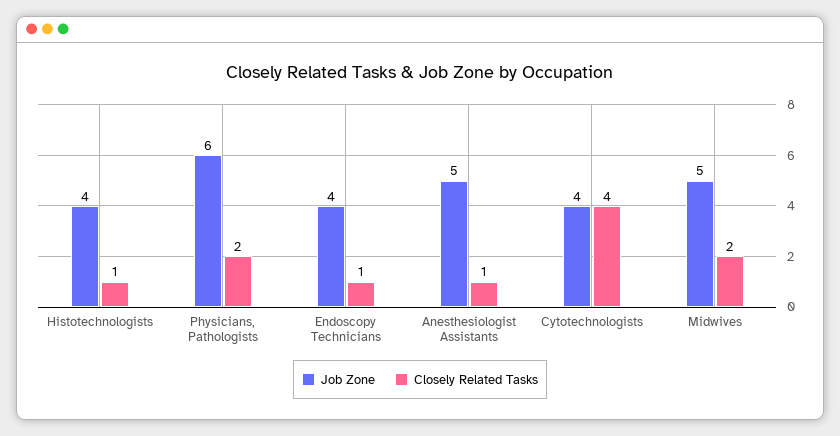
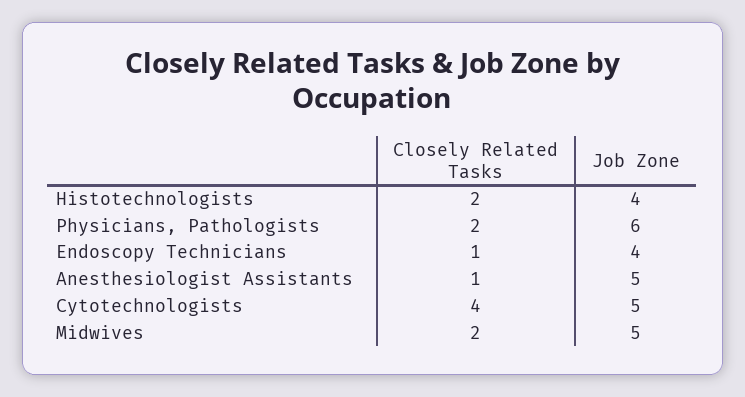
  {
    "Job Zone": {
      "Histotechnologists": 4,
      "Physicians, Pathologists": 6,
      "Endoscopy Technicians": 4,
      "Anesthesiologist Assistants": 5,
-     "Cytotechnologists": 4,
+     "Cytotechnologists": 5,
      "Midwives": 5
    },
    "Closely Related Tasks": {
-     "Histotechnologists": 1,
+     "Histotechnologists": 2,
      "Physicians, Pathologists": 2,
      "Endoscopy Technicians": 1,
      "Anesthesiologist Assistants": 1,
      "Cytotechnologists": 4,
      "Midwives": 2
    }
  }

